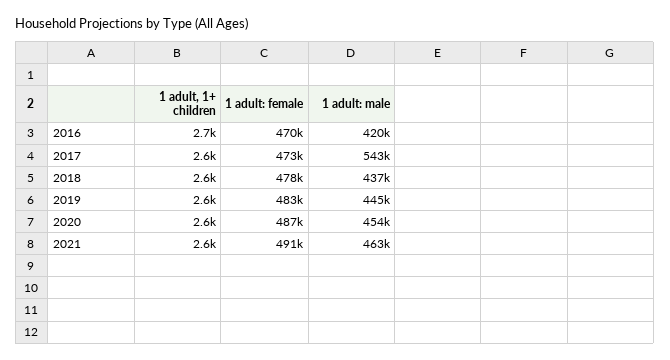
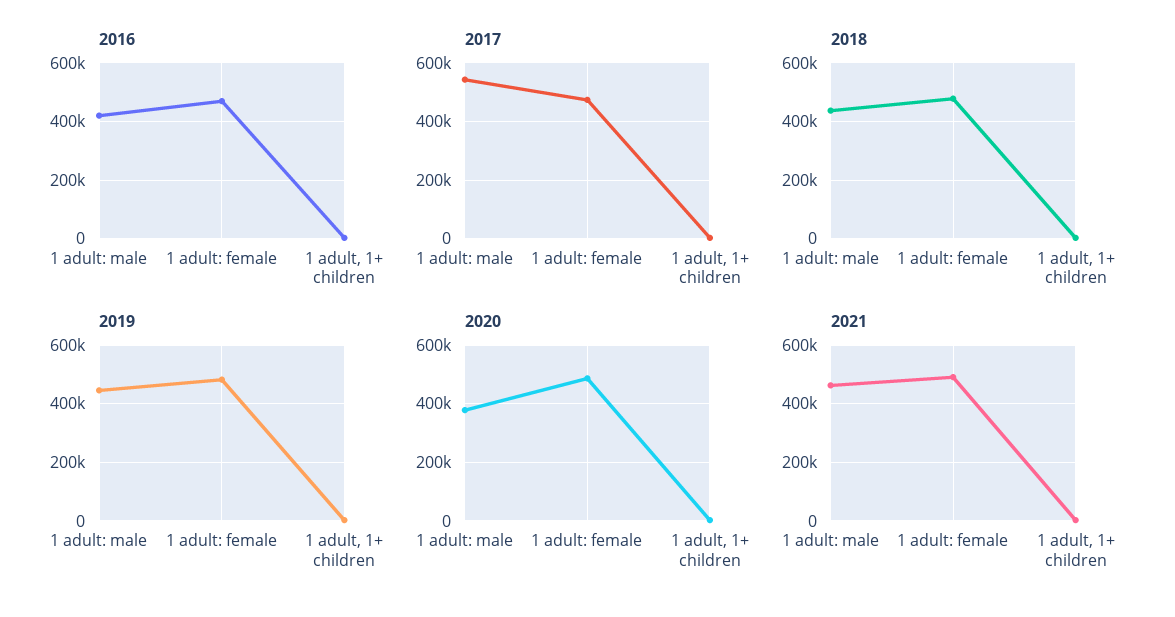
  {
    "2016": {
      "1 adult, 1+ children": 2700,
      "1 adult: female": 470000,
      "1 adult: male": 420000
    },
    "2017": {
      "1 adult, 1+ children": 2600,
      "1 adult: female": 473000,
      "1 adult: male": 543000
    },
    "2018": {
      "1 adult, 1+ children": 2600,
      "1 adult: female": 478000,
      "1 adult: male": 437000
    },
    "2019": {
      "1 adult, 1+ children": 2600,
      "1 adult: female": 483000,
      "1 adult: male": 445000
    },
    "2020": {
      "1 adult, 1+ children": 2600,
      "1 adult: female": 487000,
-     "1 adult: male": 454000
+     "1 adult: male": 375000
    },
    "2021": {
      "1 adult, 1+ children": 2600,
      "1 adult: female": 491000,
      "1 adult: male": 463000
    }
  }

